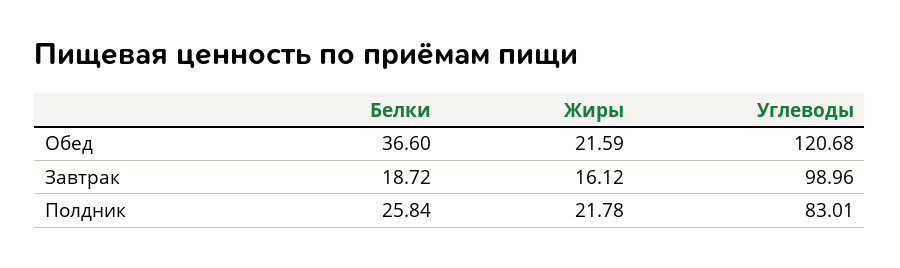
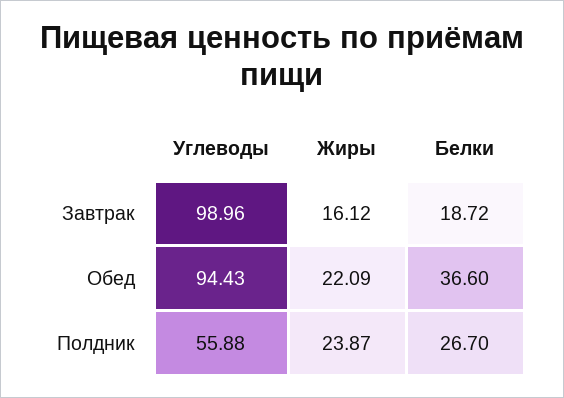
  {
    "Белки": {
      "Обед": 36.6,
      "Завтрак": 18.72,
-     "Полдник": 25.84
+     "Полдник": 26.7
    },
    "Жиры": {
-     "Обед": 21.59,
+     "Обед": 22.09,
      "Завтрак": 16.12,
-     "Полдник": 21.78
+     "Полдник": 23.87
    },
    "Углеводы": {
-     "Обед": 120.68,
+     "Обед": 94.43,
      "Завтрак": 98.96,
-     "Полдник": 83.01
+     "Полдник": 55.88
    }
  }

